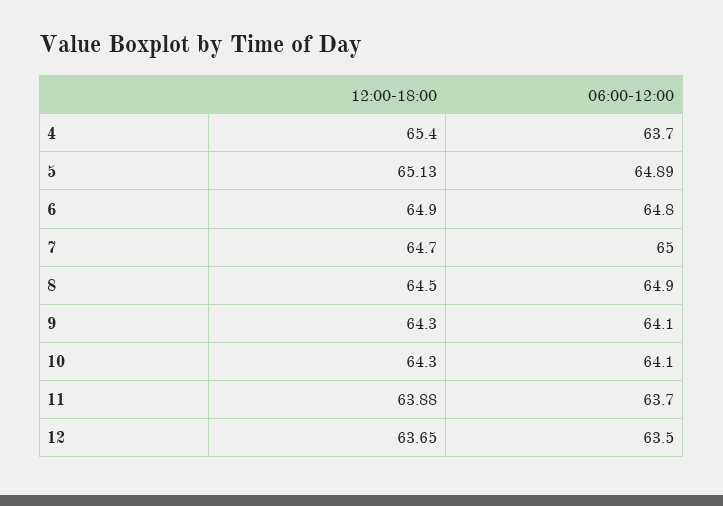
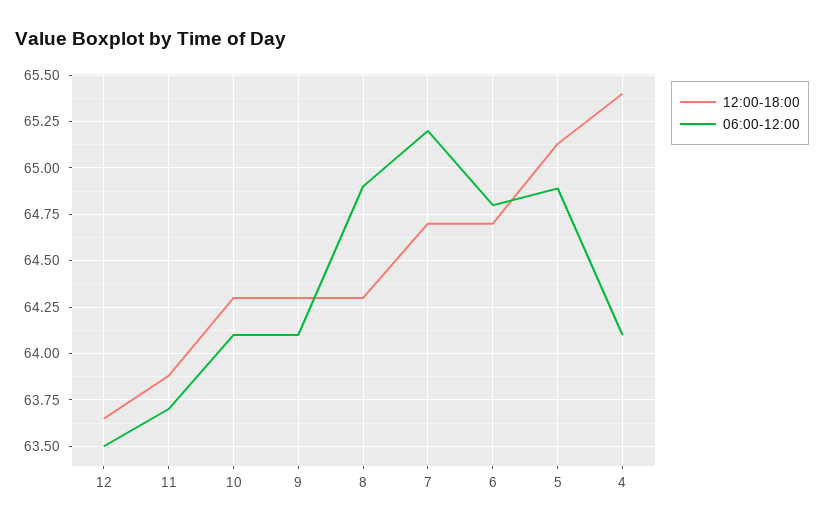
  {
    "12:00-18:00": {
      "4": 65.4,
      "5": 65.13,
-     "6": 64.9,
+     "6": 64.7,
      "7": 64.7,
-     "8": 64.5,
+     "8": 64.3,
      "9": 64.3,
      "10": 64.3,
      "11": 63.88,
      "12": 63.65
    },
    "06:00-12:00": {
-     "4": 63.7,
+     "4": 64.1,
      "5": 64.89,
      "6": 64.8,
-     "7": 65,
+     "7": 65.2,
      "8": 64.9,
      "9": 64.1,
      "10": 64.1,
      "11": 63.7,
      "12": 63.5
    }
  }

